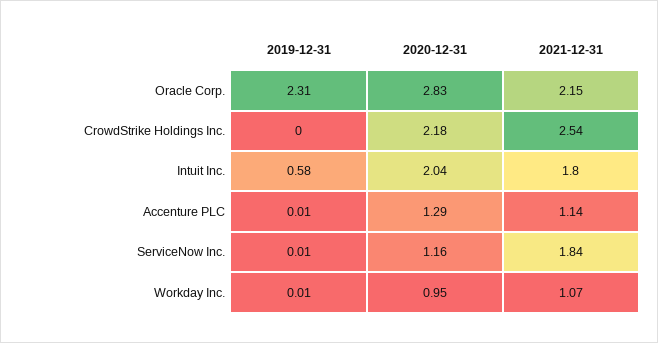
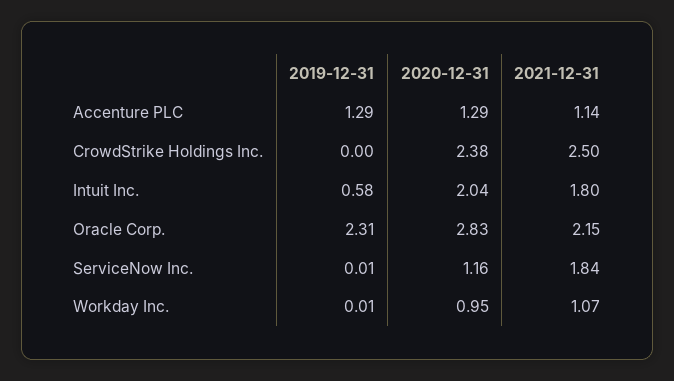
  {
    "2019-12-31": {
      "Oracle Corp.": 2.31,
      "CrowdStrike Holdings Inc.": 0,
      "Intuit Inc.": 0.58,
-     "Accenture PLC": 0.01,
+     "Accenture PLC": 1.29,
      "ServiceNow Inc.": 0.01,
      "Workday Inc.": 0.01
    },
    "2020-12-31": {
      "Oracle Corp.": 2.83,
-     "CrowdStrike Holdings Inc.": 2.18,
+     "CrowdStrike Holdings Inc.": 2.38,
      "Intuit Inc.": 2.04,
      "Accenture PLC": 1.29,
      "ServiceNow Inc.": 1.16,
      "Workday Inc.": 0.95
    },
    "2021-12-31": {
      "Oracle Corp.": 2.15,
-     "CrowdStrike Holdings Inc.": 2.54,
+     "CrowdStrike Holdings Inc.": 2.5,
      "Intuit Inc.": 1.8,
      "Accenture PLC": 1.14,
      "ServiceNow Inc.": 1.84,
      "Workday Inc.": 1.07
    }
  }

